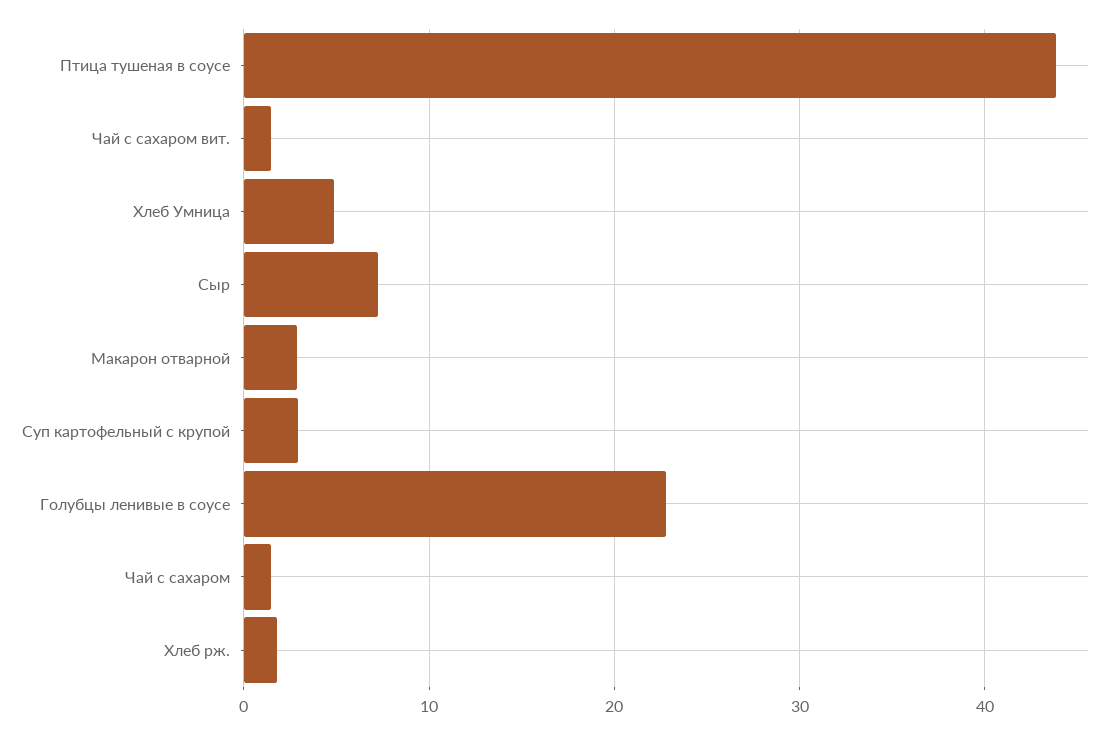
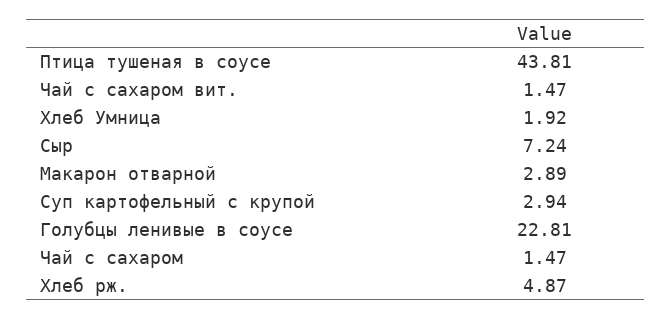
  {
    "Птица тушеная в соусе": 43.81,
    "Чай с сахаром вит.": 1.47,
-   "Хлеб Умница": 5,
+   "Хлеб Умница": 1.92,
    "Сыр": 7.24,
    "Макарон отварной": 2.89,
    "Суп картофельный с крупой": 2.94,
    "Голубцы ленивые в соусе": 22.81,
    "Чай с сахаром": 1.47,
-   "Хлеб рж.": 2
+   "Хлеб рж.": 4.87
  }

